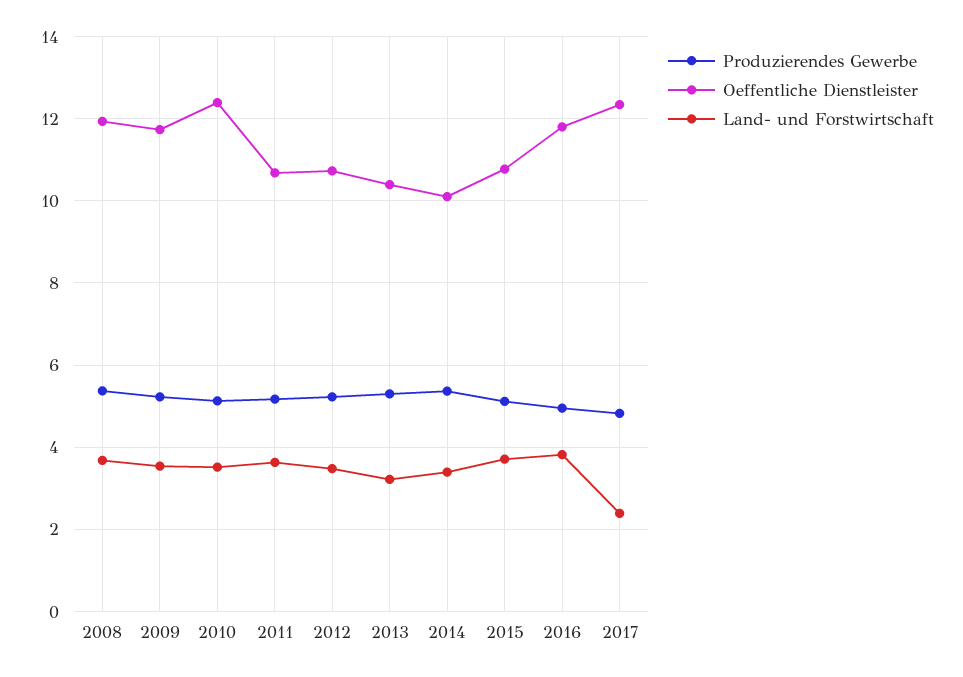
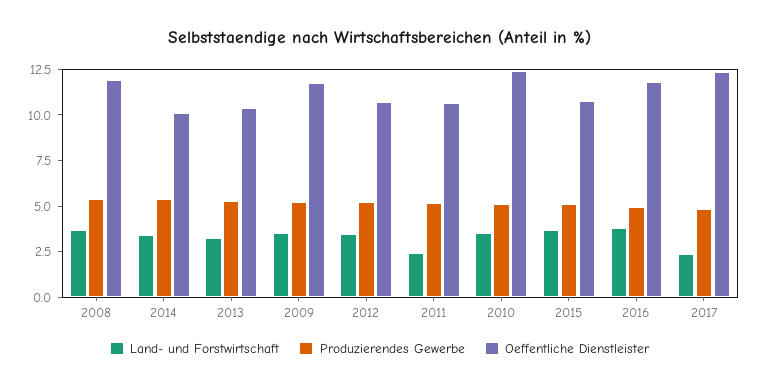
  {
    "Produzierendes Gewerbe": {
      "2008": 5.4,
      "2009": 5.2,
      "2010": 5.2,
      "2011": 5.2,
      "2012": 5.2,
      "2013": 5.2,
      "2014": 5.4,
      "2015": 5.2,
      "2016": 5,
      "2017": 4.8
    },
    "Oeffentliche Dienstleister": {
      "2008": 12,
      "2009": 11.8,
      "2010": 12.4,
      "2011": 10.6,
      "2012": 10.8,
      "2013": 10.4,
      "2014": 10.2,
      "2015": 10.8,
      "2016": 11.8,
      "2017": 12.4
    },
    "Land- und Forstwirtschaft": {
      "2008": 3.6,
      "2009": 3.6,
      "2010": 3.6,
-     "2011": 3.6,
+     "2011": 2.5,
      "2012": 3.4,
      "2013": 3.2,
      "2014": 3.4,
      "2015": 3.8,
      "2016": 3.8,
      "2017": 2.4
    }
  }

